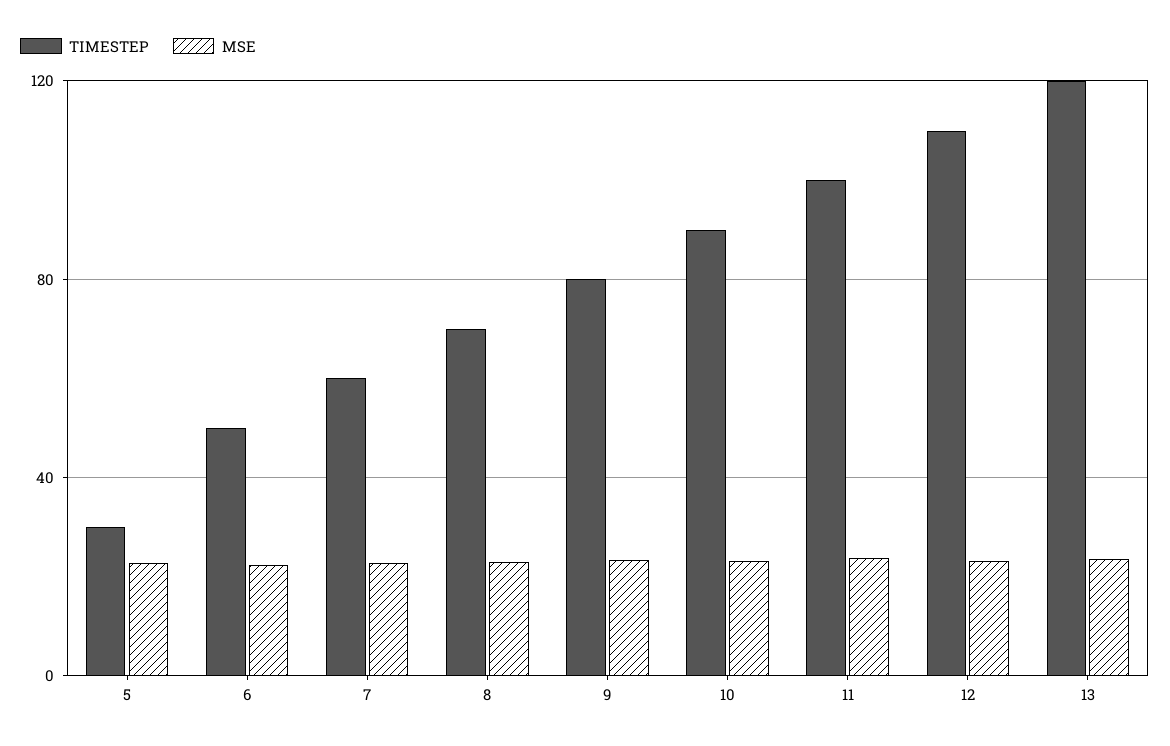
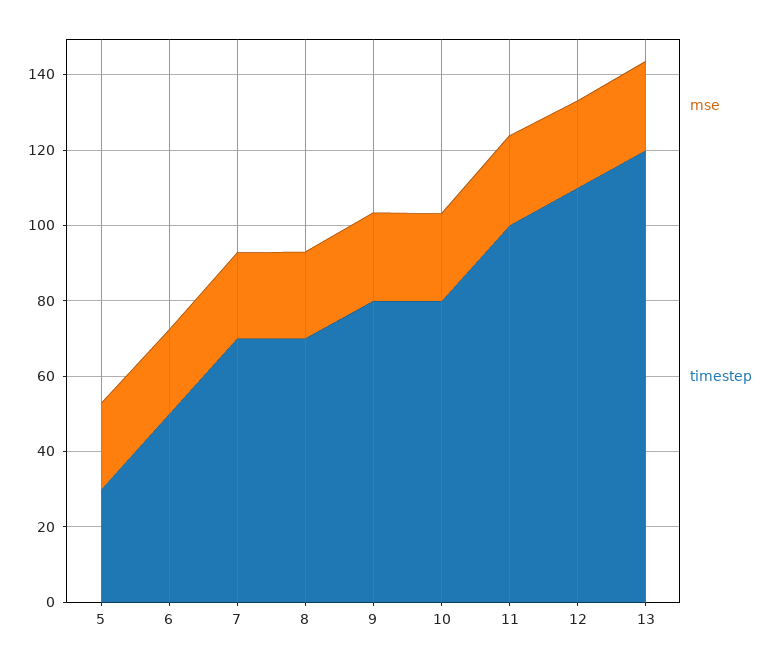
  {
    "TIMESTEP": {
      "5": 30,
      "6": 50,
-     "7": 60,
+     "7": 70,
      "8": 70,
      "9": 80,
-     "10": 90,
+     "10": 80,
      "11": 100,
      "12": 110,
      "13": 120
    },
    "MSE": {
      "5": 25,
      "6": 20,
      "7": 25,
      "8": 25,
      "9": 25,
      "10": 25,
      "11": 25,
      "12": 25,
      "13": 25
    }
  }

